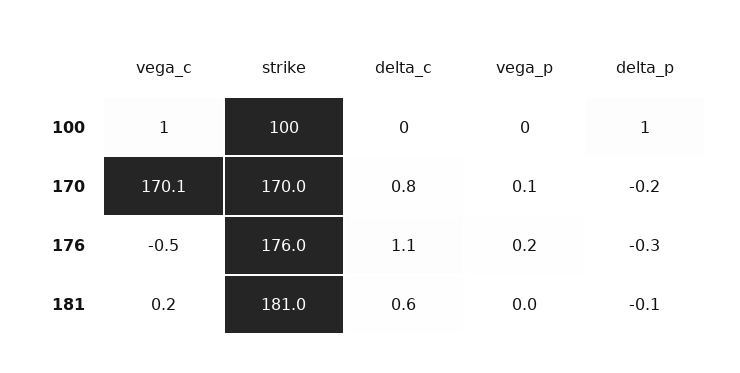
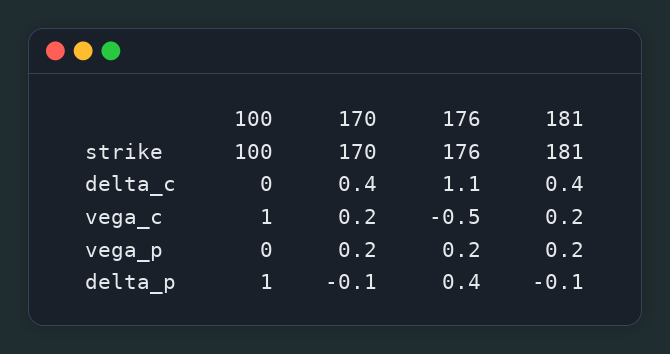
  {
    "vega_c": {
      "100": 1,
-     "170": 170.1,
+     "170": 0.2,
      "176": -0.5,
      "181": 0.2
    },
    "strike": {
      "100": 100,
      "170": 170,
      "176": 176,
      "181": 181
    },
    "delta_c": {
      "100": 0,
-     "170": 0.8,
+     "170": 0.4,
      "176": 1.1,
-     "181": 0.6
+     "181": 0.4
    },
    "vega_p": {
      "100": 0,
-     "170": 0.1,
+     "170": 0.2,
      "176": 0.2,
-     "181": 0
+     "181": 0.2
    },
    "delta_p": {
      "100": 1,
-     "170": -0.2,
+     "170": -0.1,
-     "176": -0.3,
+     "176": 0.4,
      "181": -0.1
    }
  }

